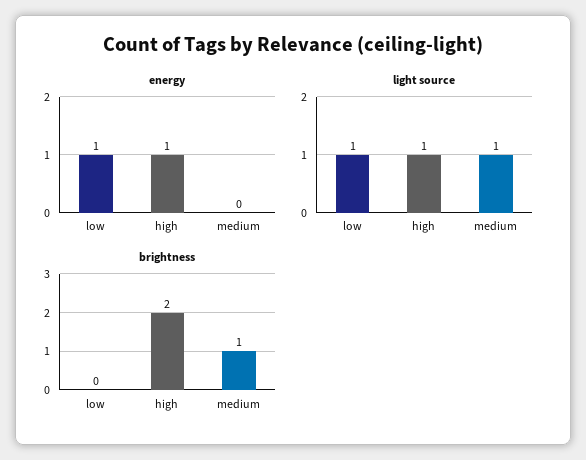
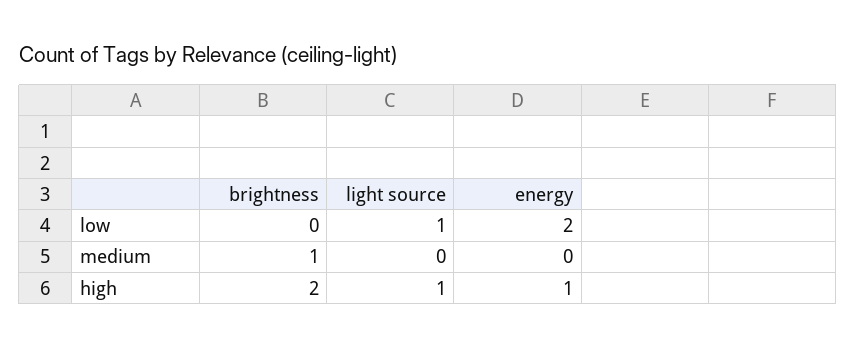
  {
    "energy": {
-     "low": 1,
+     "low": 2,
      "high": 1,
      "medium": 0
    },
    "light source": {
      "low": 1,
      "high": 1,
-     "medium": 1
+     "medium": 0
    },
    "brightness": {
      "low": 0,
      "high": 2,
      "medium": 1
    }
  }

